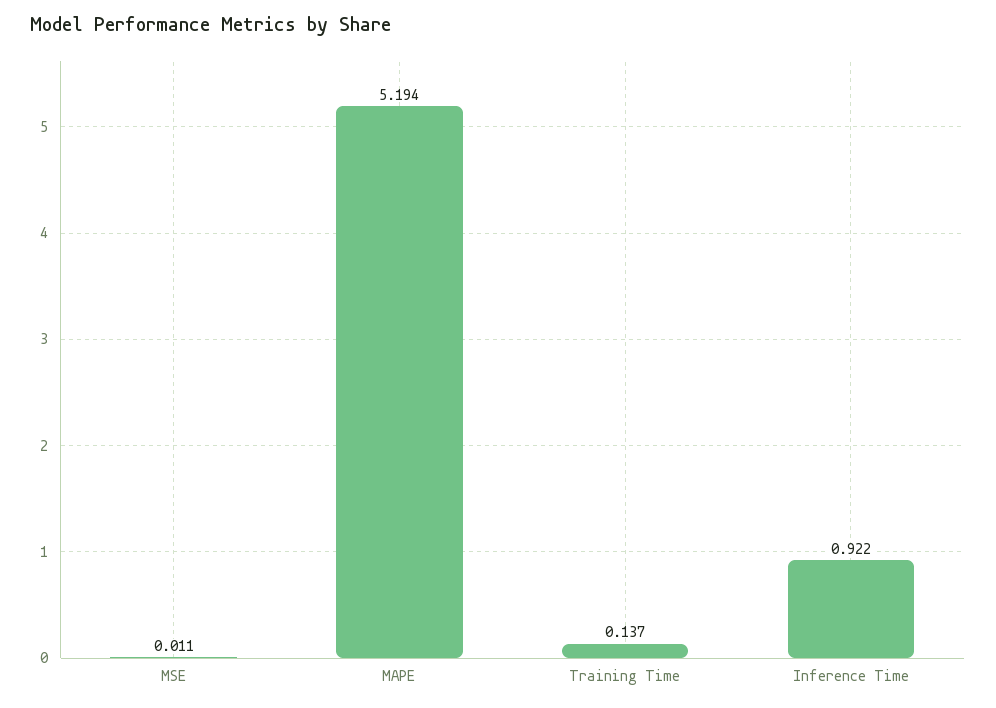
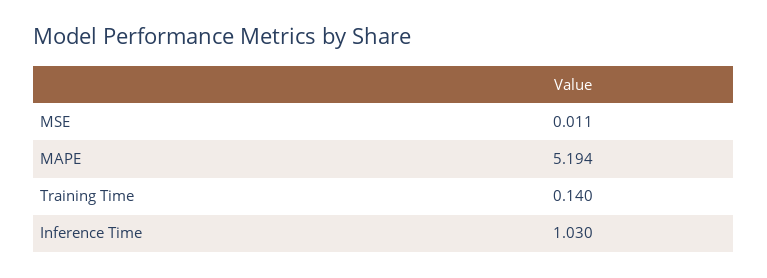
  {
    "MSE": 0.011,
    "MAPE": 5.194,
-   "Training Time": 0.137,
+   "Training Time": 0.14,
-   "Inference Time": 0.922
+   "Inference Time": 1.03
  }

